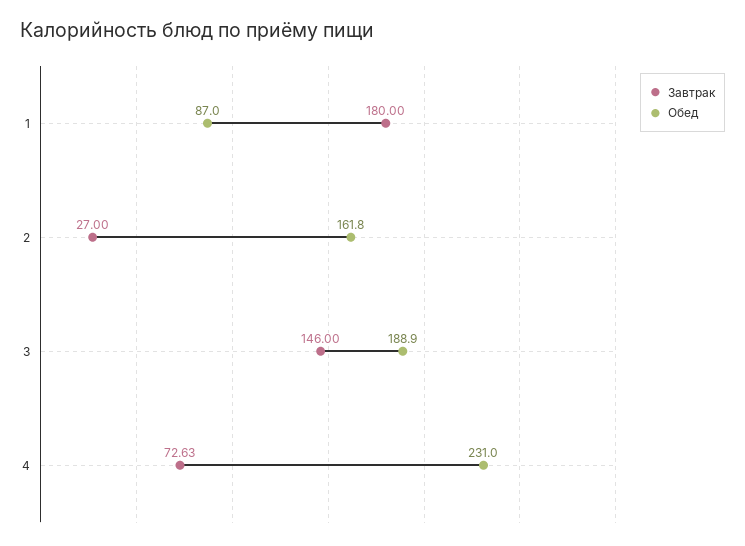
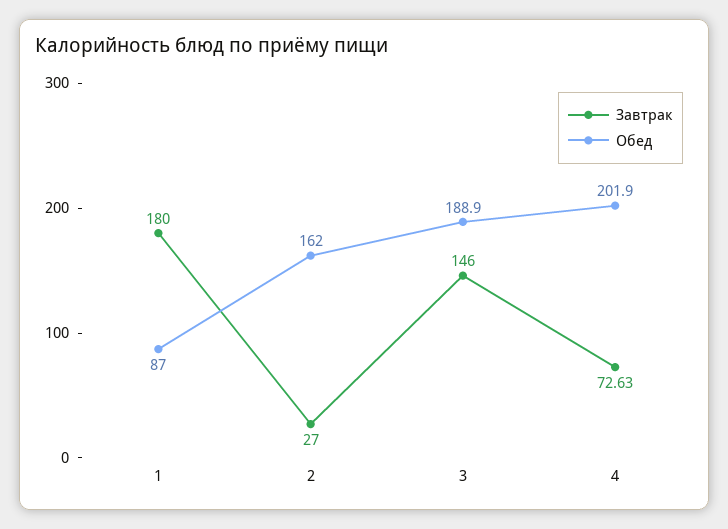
  {
    "Завтрак": {
      "1": 180,
      "2": 27,
      "3": 146,
      "4": 72.63
    },
    "Обед": {
      "1": 87,
-     "2": 161.8,
+     "2": 162,
      "3": 188.9,
-     "4": 231
+     "4": 201.9
    }
  }

